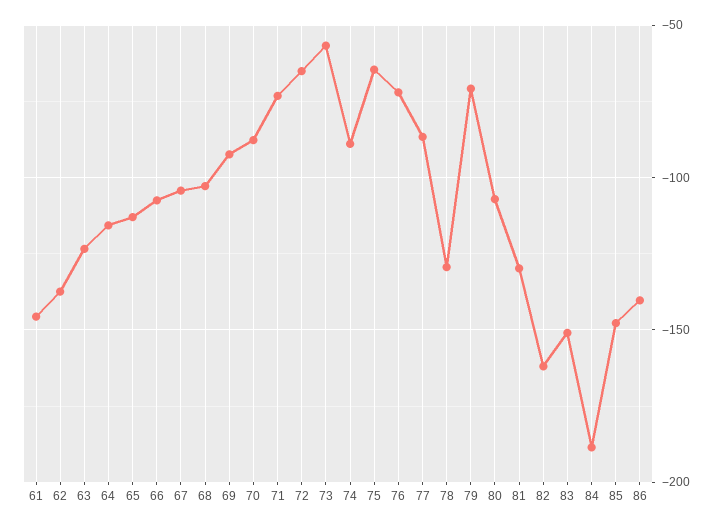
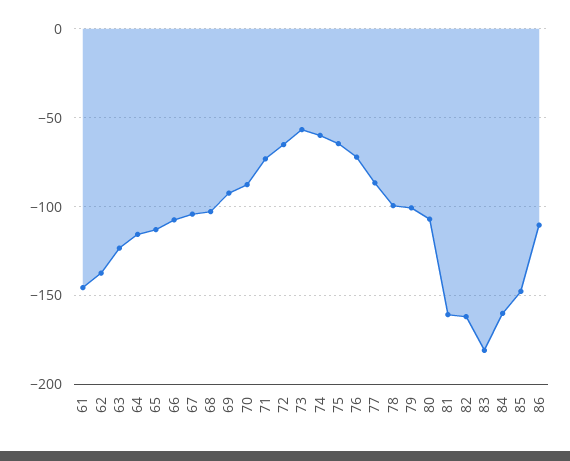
  {
    "61": -145,
    "62": -140,
    "63": -125,
    "64": -115,
    "65": -115,
    "66": -110,
    "67": -105,
    "68": -105,
    "69": -90,
    "70": -90,
    "71": -75,
    "72": -65,
    "73": -55,
-   "74": -90,
+   "74": -60,
    "75": -65,
    "76": -70,
    "77": -85,
-   "78": -130,
+   "78": -100,
-   "79": -70,
+   "79": -100,
    "80": -105,
-   "81": -130,
+   "81": -160,
    "82": -160,
-   "83": -150,
+   "83": -180,
-   "84": -190,
+   "84": -160,
    "85": -150,
-   "86": -140
+   "86": -110
  }

